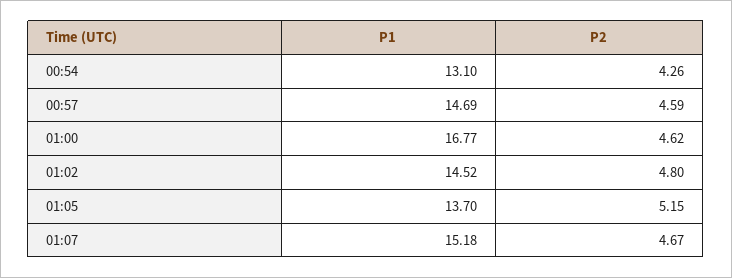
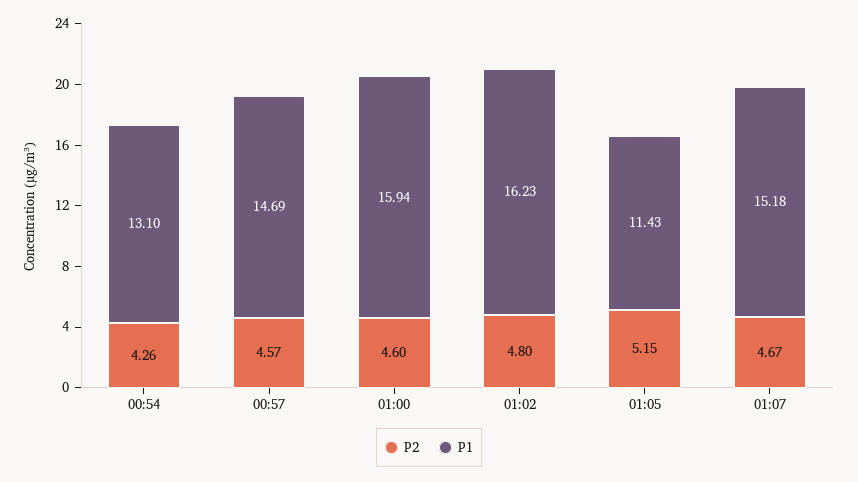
  {
    "P1": {
      "00:54": 13.1,
      "00:57": 14.69,
-     "01:00": 16.77,
+     "01:00": 15.94,
-     "01:02": 14.52,
+     "01:02": 16.23,
-     "01:05": 13.7,
+     "01:05": 11.43,
      "01:07": 15.18
    },
    "P2": {
      "00:54": 4.26,
-     "00:57": 4.59,
+     "00:57": 4.57,
-     "01:00": 4.62,
+     "01:00": 4.6,
      "01:02": 4.8,
      "01:05": 5.15,
      "01:07": 4.67
    }
  }

